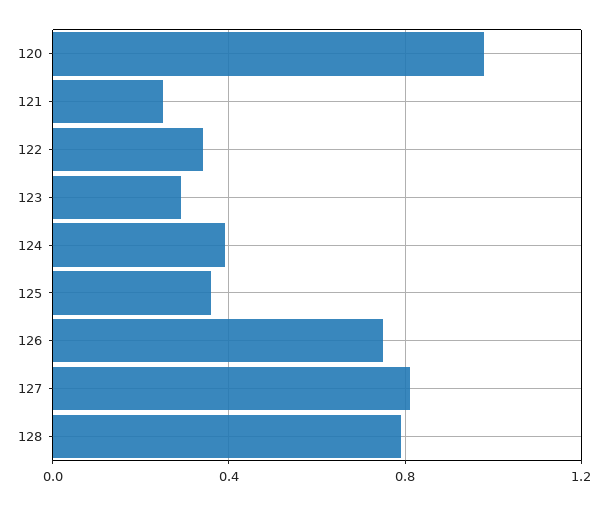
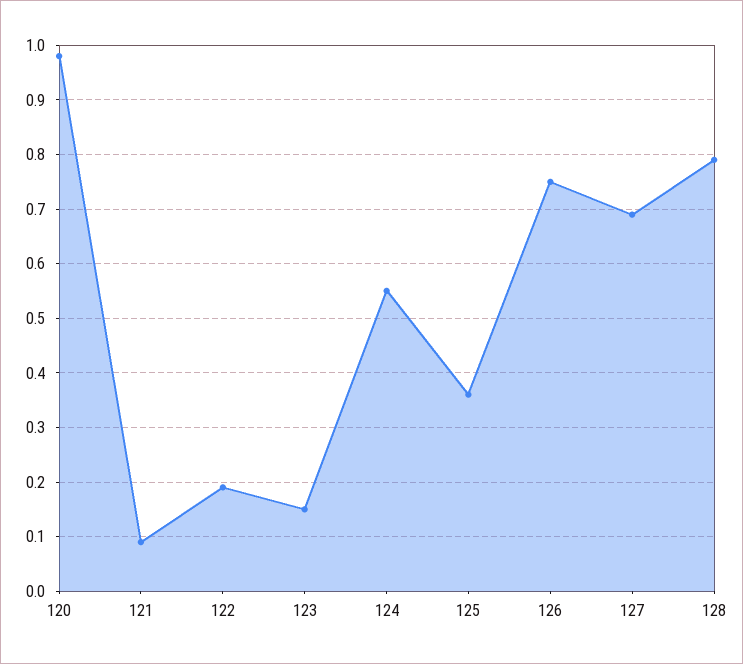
  {
    "120": 1,
-   "121": 0.25,
+   "121": 0.1,
-   "122": 0.35,
+   "122": 0.2,
-   "123": 0.3,
+   "123": 0.15,
-   "124": 0.4,
+   "124": 0.55,
    "125": 0.35,
    "126": 0.75,
-   "127": 0.8,
+   "127": 0.7,
    "128": 0.8
  }

